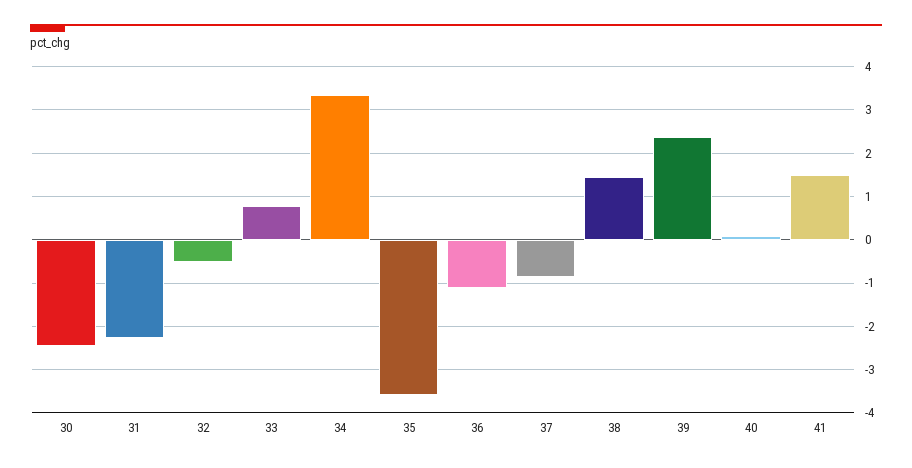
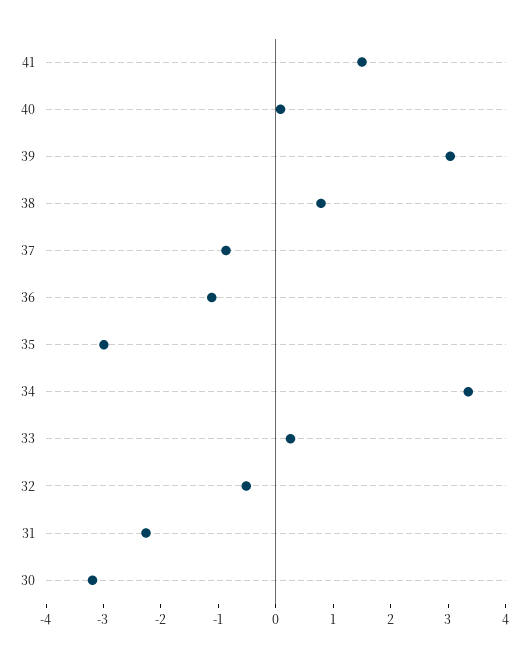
  {
-   "30": -2.4,
+   "30": -3.2,
    "31": -2.2,
    "32": -0.6,
-   "33": 0.8,
+   "33": 0.2,
    "34": 3.4,
-   "35": -3.6,
+   "35": -3,
    "36": -1.2,
    "37": -0.8,
-   "38": 1.4,
+   "38": 0.8,
-   "39": 2.4,
+   "39": 3,
    "40": 0,
    "41": 1.6
  }

